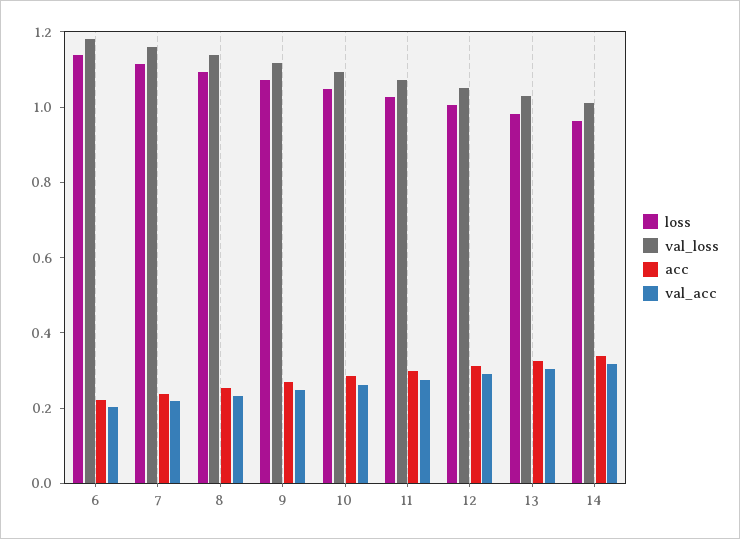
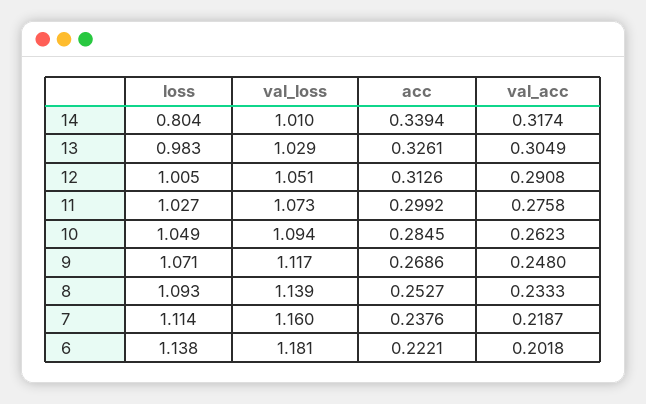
  {
    "loss": {
      "6": 1.138,
      "7": 1.114,
      "8": 1.093,
      "9": 1.071,
      "10": 1.049,
      "11": 1.027,
      "12": 1.005,
      "13": 0.983,
-     "14": 0.95
+     "14": 0.804
    },
    "val_loss": {
      "6": 1.181,
      "7": 1.16,
      "8": 1.139,
      "9": 1.117,
      "10": 1.094,
      "11": 1.073,
      "12": 1.051,
      "13": 1.029,
      "14": 1.01
    },
    "acc": {
      "6": 0.2221,
      "7": 0.2376,
      "8": 0.2527,
      "9": 0.2686,
      "10": 0.2845,
      "11": 0.2992,
      "12": 0.3126,
      "13": 0.3261,
      "14": 0.3394
    },
    "val_acc": {
      "6": 0.2018,
      "7": 0.2187,
      "8": 0.2333,
      "9": 0.248,
      "10": 0.2623,
      "11": 0.2758,
      "12": 0.2908,
      "13": 0.3049,
      "14": 0.3174
    }
  }

